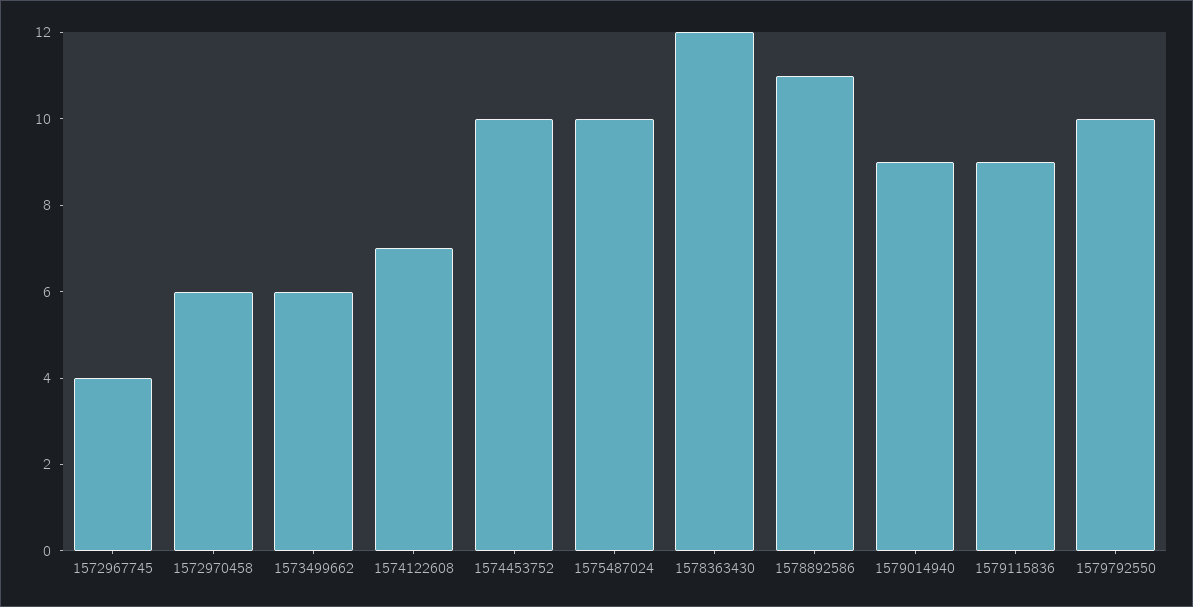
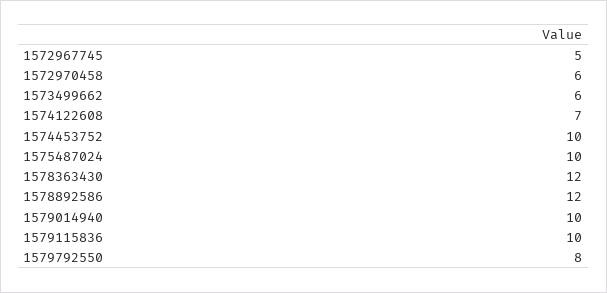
  {
-   "1572967745": 4,
+   "1572967745": 5,
    "1572970458": 6,
    "1573499662": 6,
    "1574122608": 7,
    "1574453752": 10,
    "1575487024": 10,
    "1578363430": 12,
-   "1578892586": 11,
+   "1578892586": 12,
-   "1579014940": 9,
+   "1579014940": 10,
-   "1579115836": 9,
+   "1579115836": 10,
-   "1579792550": 10
+   "1579792550": 8
  }

